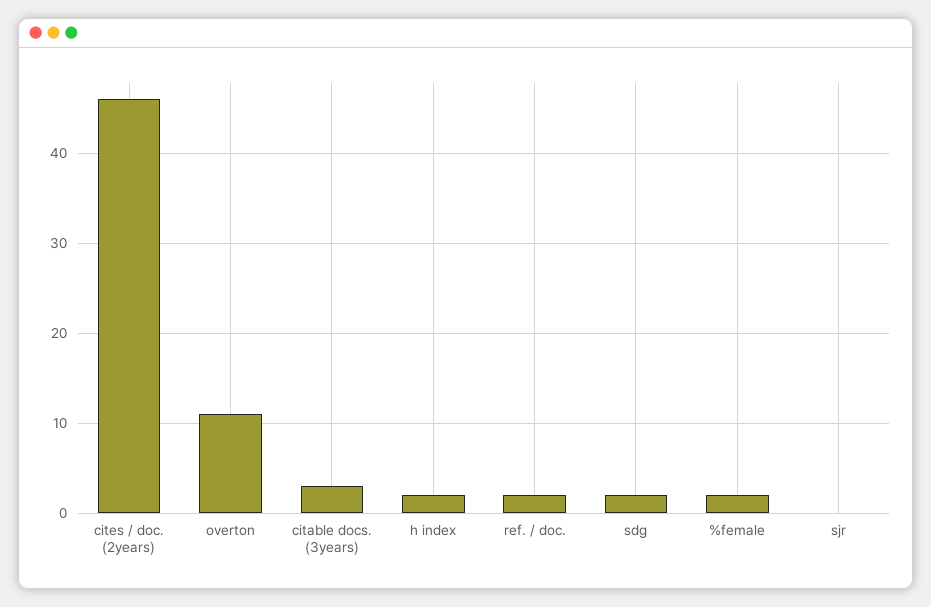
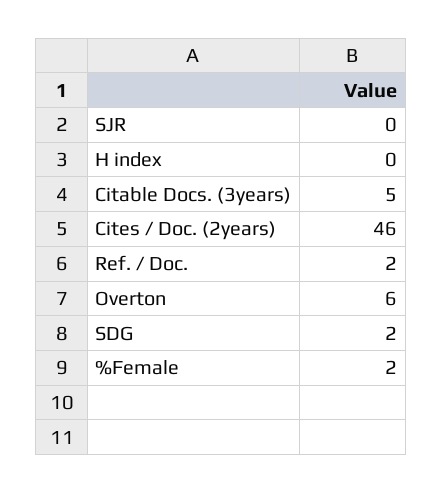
  {
    "cites / doc. (2years)": 46,
-   "overton": 11,
+   "overton": 6,
-   "citable docs. (3years)": 3,
+   "citable docs. (3years)": 5,
-   "h index": 2,
+   "h index": 0,
    "ref. / doc.": 2,
    "sdg": 2,
    "%female": 2,
    "sjr": 0
  }

